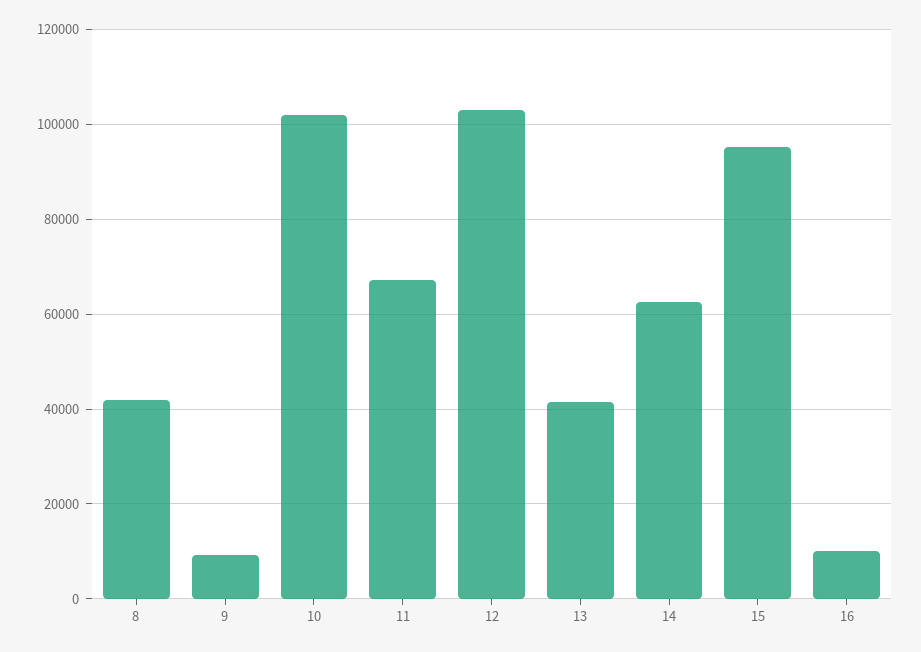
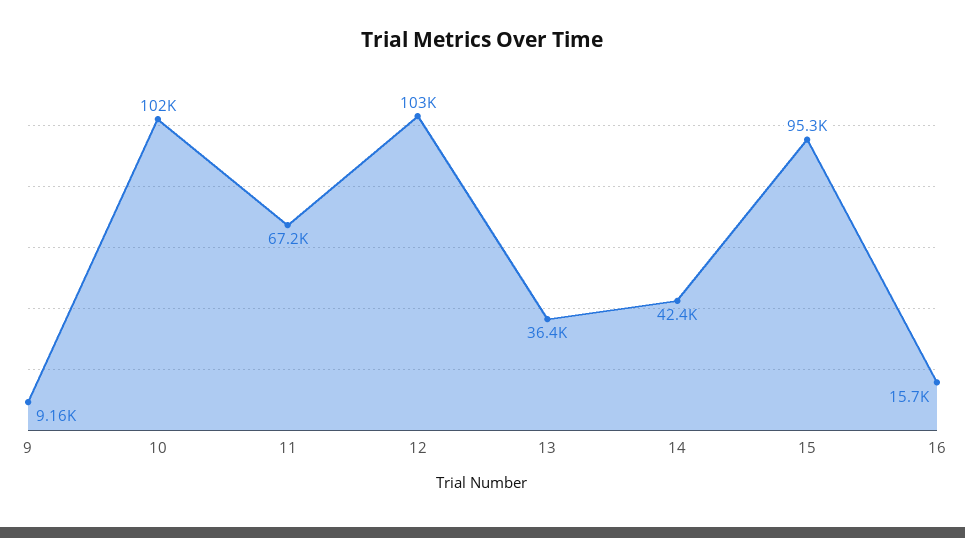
  {
-   "8": 42000,
    "9": 9160,
    "10": 102000,
    "11": 67200,
    "12": 103000,
-   "13": 42000,
+   "13": 36400,
-   "14": 62000,
+   "14": 42400,
    "15": 95300,
-   "16": 10000
+   "16": 15700
  }

